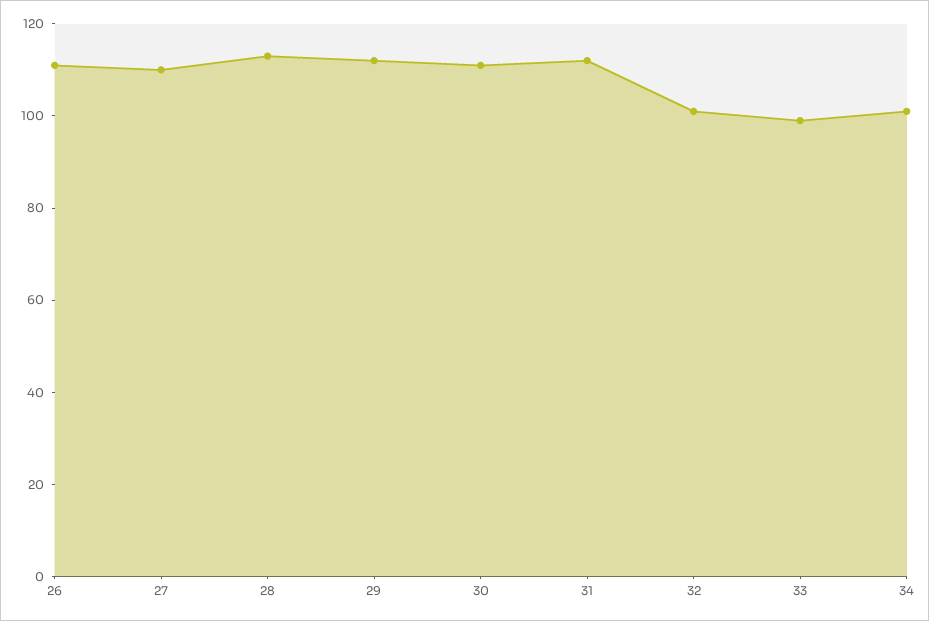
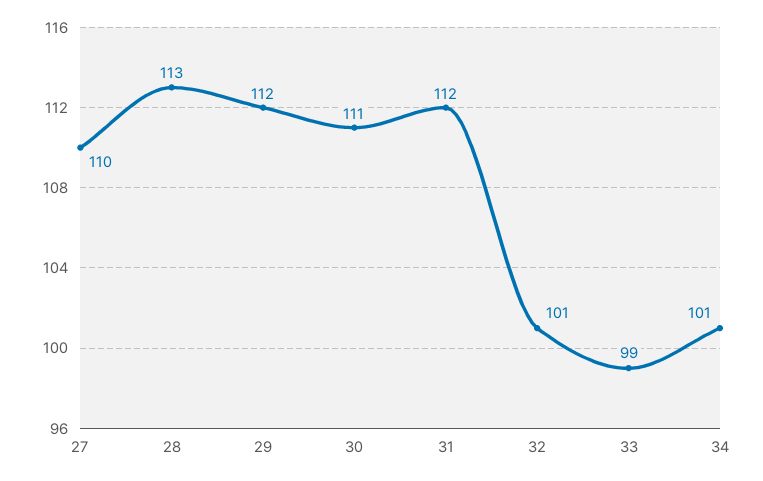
  {
-   "26": 110,
    "27": 110,
    "28": 113,
    "29": 112,
    "30": 111,
    "31": 112,
    "32": 101,
    "33": 99,
    "34": 101
  }

